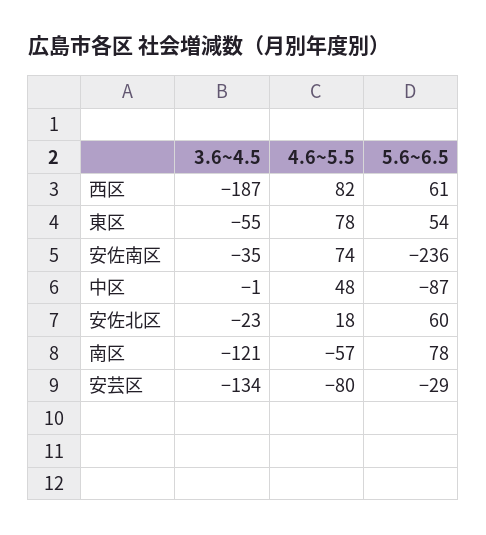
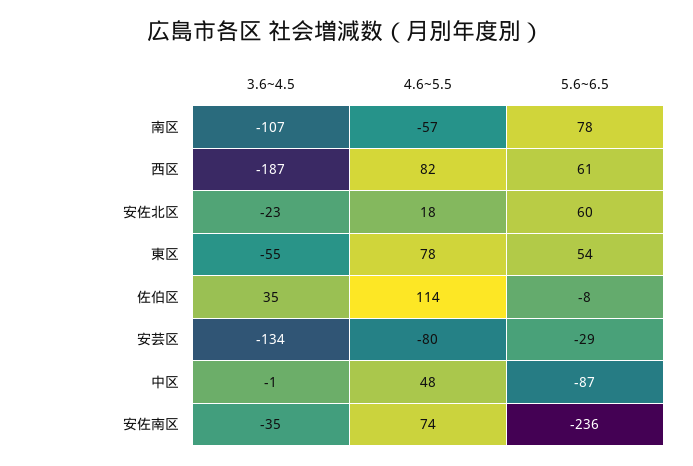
  {
    "3.6~4.5": {
      "西区": -187,
      "東区": -55,
      "安佐南区": -35,
      "中区": -1,
      "安佐北区": -23,
-     "南区": -121,
+     "南区": -107,
-     "安芸区": -134
+     "安芸区": -134,
+     "佐伯区": 35
    },
    "4.6~5.5": {
      "西区": 82,
      "東区": 78,
      "安佐南区": 74,
      "中区": 48,
      "安佐北区": 18,
      "南区": -57,
-     "安芸区": -80
+     "安芸区": -80,
+     "佐伯区": 114
    },
    "5.6~6.5": {
      "西区": 61,
      "東区": 54,
      "安佐南区": -236,
      "中区": -87,
      "安佐北区": 60,
      "南区": 78,
-     "安芸区": -29
+     "安芸区": -29,
+     "佐伯区": -8
    }
  }

